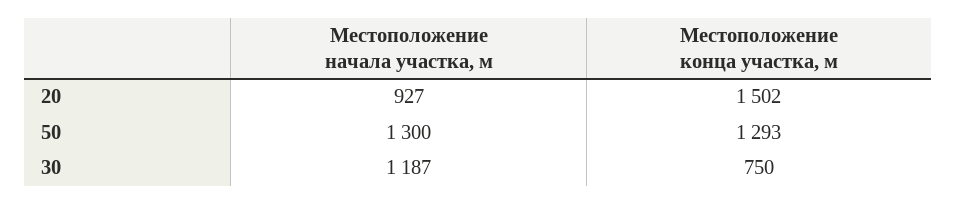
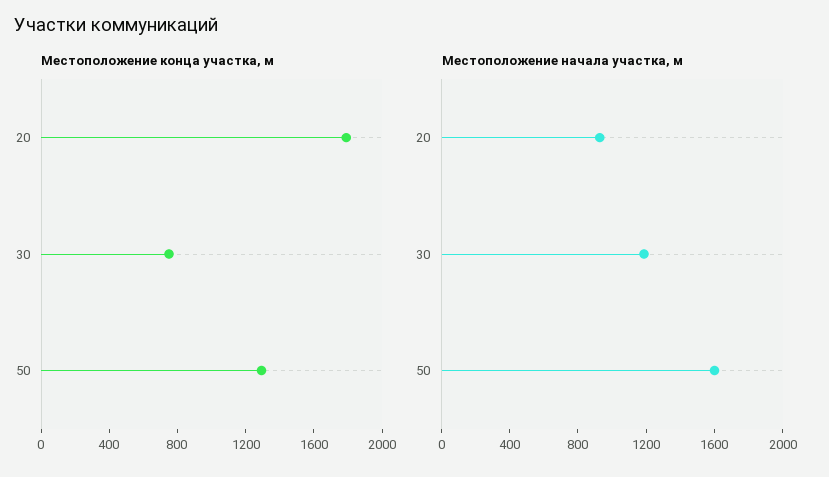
  {
    "Местоположение начала участка, м": {
      "20": 927,
-     "50": 1300,
+     "50": 1600,
      "30": 1187
    },
    "Местоположение конца участка, м": {
-     "20": 1502,
+     "20": 1800,
      "50": 1293,
      "30": 750
    }
  }

